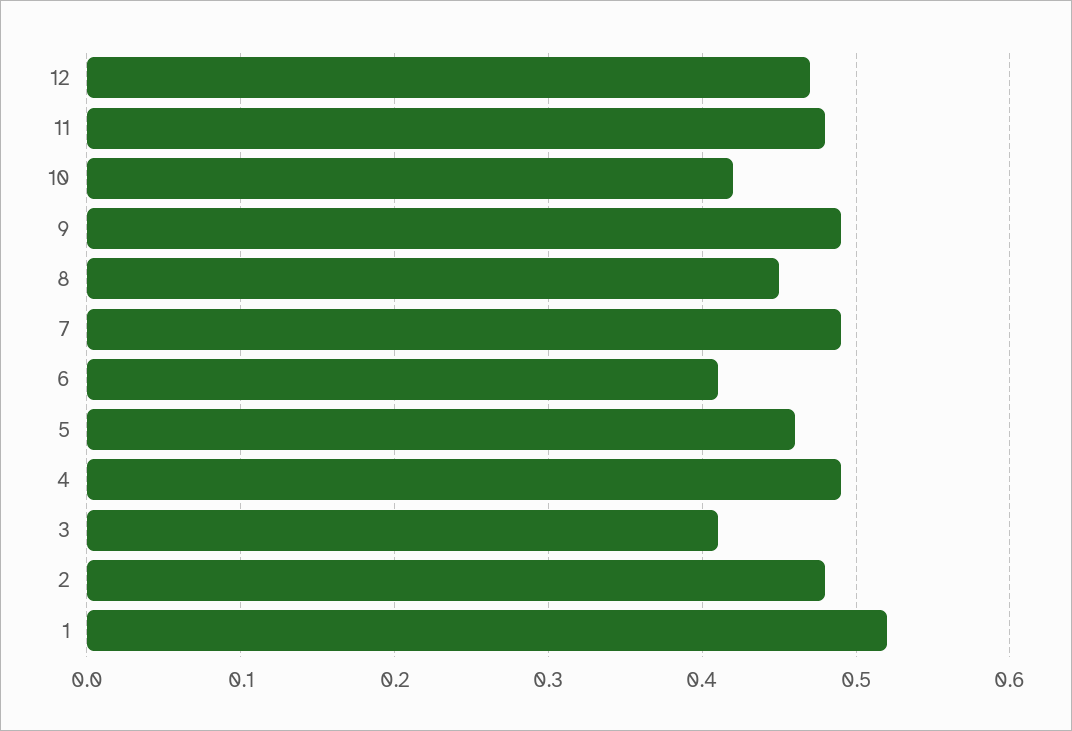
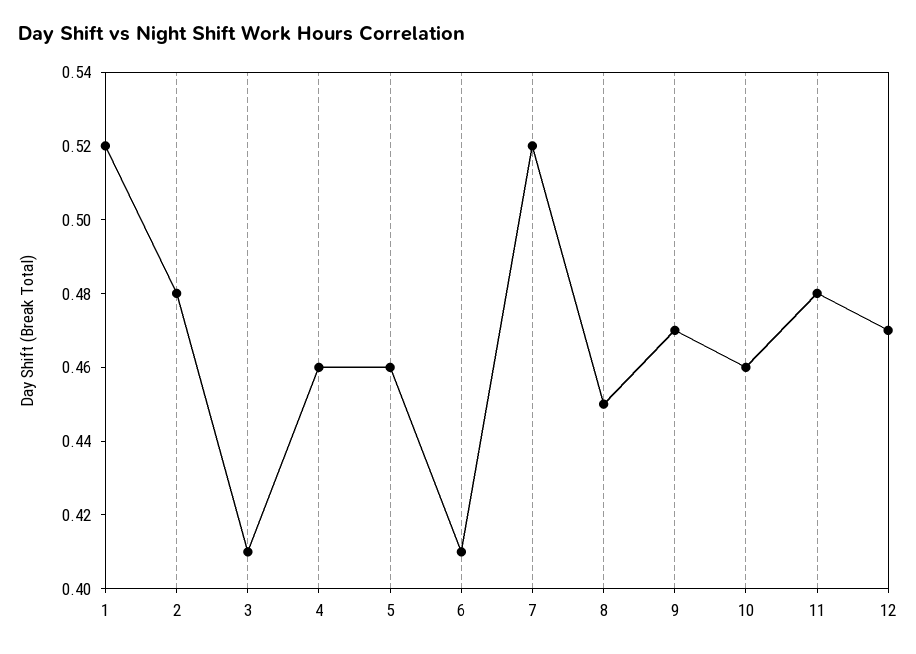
  {
    "12": 0.47,
    "11": 0.48,
-   "10": 0.42,
+   "10": 0.46,
-   "9": 0.49,
+   "9": 0.47,
    "8": 0.45,
-   "7": 0.49,
+   "7": 0.52,
    "6": 0.41,
    "5": 0.46,
-   "4": 0.49,
+   "4": 0.46,
    "3": 0.41,
    "2": 0.48,
    "1": 0.52
  }

